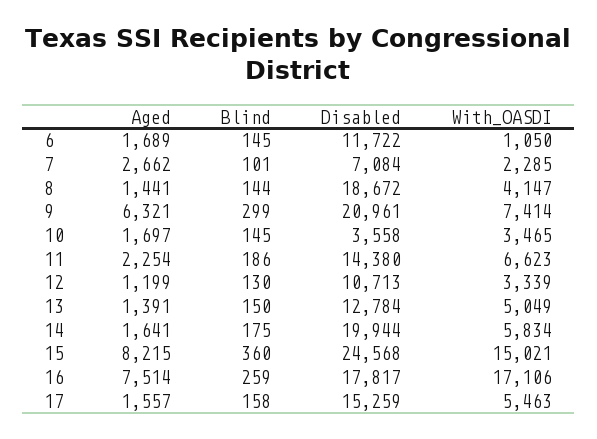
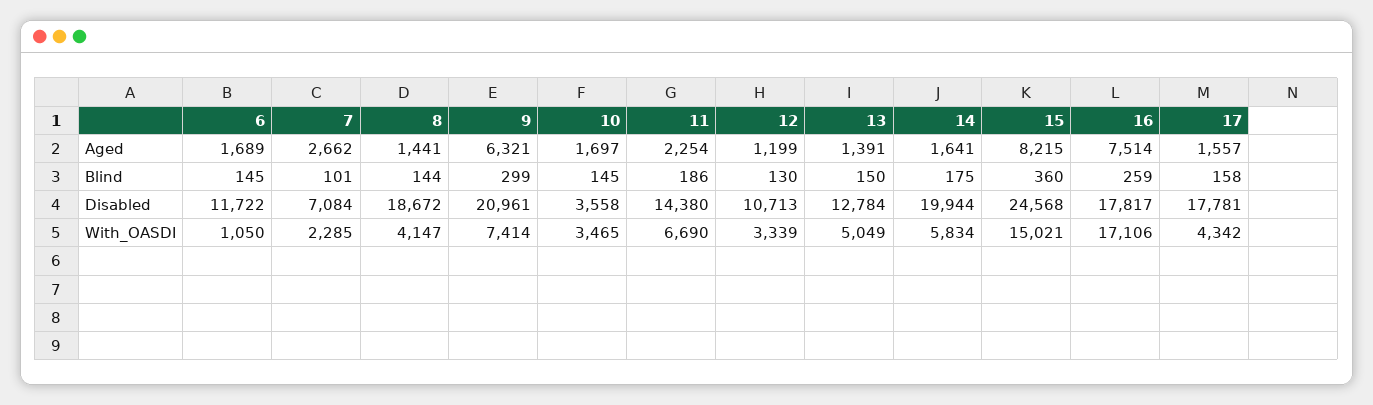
  {
    "Aged": {
      "6": 1689,
      "7": 2662,
      "8": 1441,
      "9": 6321,
      "10": 1697,
      "11": 2254,
      "12": 1199,
      "13": 1391,
      "14": 1641,
      "15": 8215,
      "16": 7514,
      "17": 1557
    },
    "Blind": {
      "6": 145,
      "7": 101,
      "8": 144,
      "9": 299,
      "10": 145,
      "11": 186,
      "12": 130,
      "13": 150,
      "14": 175,
      "15": 360,
      "16": 259,
      "17": 158
    },
    "Disabled": {
      "6": 11722,
      "7": 7084,
      "8": 18672,
      "9": 20961,
      "10": 3558,
      "11": 14380,
      "12": 10713,
      "13": 12784,
      "14": 19944,
      "15": 24568,
      "16": 17817,
-     "17": 15259
+     "17": 17781
    },
    "With_OASDI": {
      "6": 1050,
      "7": 2285,
      "8": 4147,
      "9": 7414,
      "10": 3465,
-     "11": 6623,
+     "11": 6690,
      "12": 3339,
      "13": 5049,
      "14": 5834,
      "15": 15021,
      "16": 17106,
-     "17": 5463
+     "17": 4342
    }
  }

